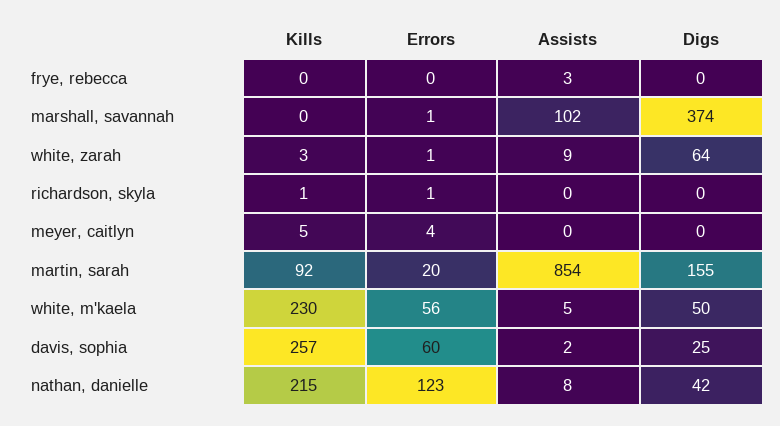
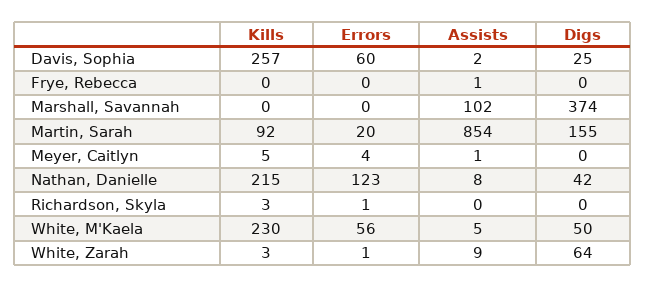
  {
    "Kills": {
      "frye, rebecca": 0,
      "marshall, savannah": 0,
      "white, zarah": 3,
-     "richardson, skyla": 1,
+     "richardson, skyla": 3,
      "meyer, caitlyn": 5,
      "martin, sarah": 92,
      "white, m'kaela": 230,
      "davis, sophia": 257,
      "nathan, danielle": 215
    },
    "Errors": {
      "frye, rebecca": 0,
-     "marshall, savannah": 1,
+     "marshall, savannah": 0,
      "white, zarah": 1,
      "richardson, skyla": 1,
      "meyer, caitlyn": 4,
      "martin, sarah": 20,
      "white, m'kaela": 56,
      "davis, sophia": 60,
      "nathan, danielle": 123
    },
    "Assists": {
-     "frye, rebecca": 3,
+     "frye, rebecca": 1,
      "marshall, savannah": 102,
      "white, zarah": 9,
      "richardson, skyla": 0,
-     "meyer, caitlyn": 0,
+     "meyer, caitlyn": 1,
      "martin, sarah": 854,
      "white, m'kaela": 5,
      "davis, sophia": 2,
      "nathan, danielle": 8
    },
    "Digs": {
      "frye, rebecca": 0,
      "marshall, savannah": 374,
      "white, zarah": 64,
      "richardson, skyla": 0,
      "meyer, caitlyn": 0,
      "martin, sarah": 155,
      "white, m'kaela": 50,
      "davis, sophia": 25,
      "nathan, danielle": 42
    }
  }

